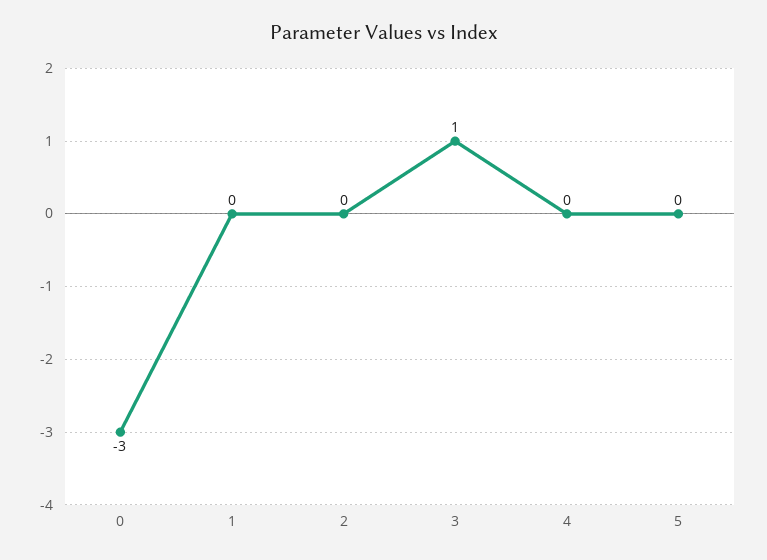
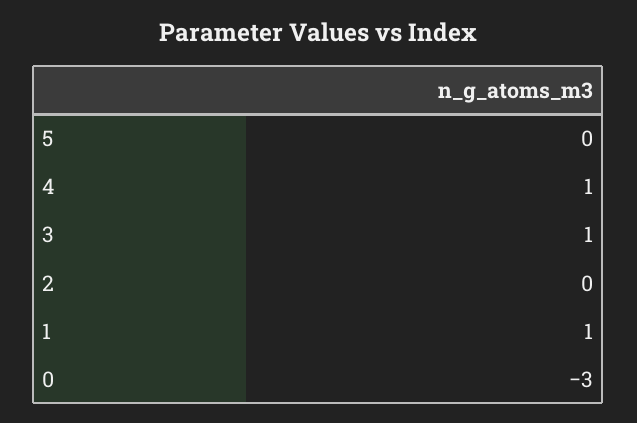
  {
    "0": -3,
-   "1": 0,
+   "1": 1,
    "2": 0,
    "3": 1,
-   "4": 0,
+   "4": 1,
    "5": 0
  }

